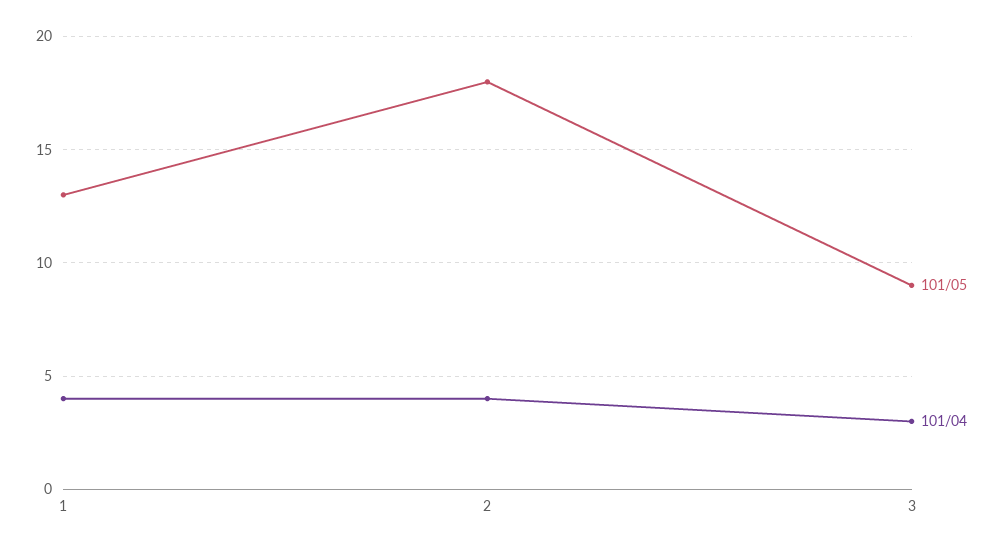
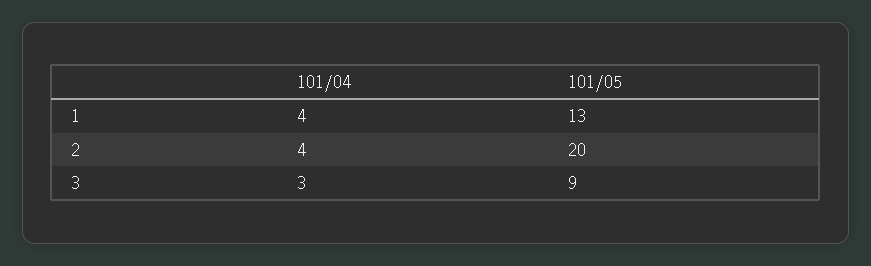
  {
    "101/05": {
      "1": 13,
-     "2": 18,
+     "2": 20,
      "3": 9
    },
    "101/04": {
      "1": 4,
      "2": 4,
      "3": 3
    }
  }

